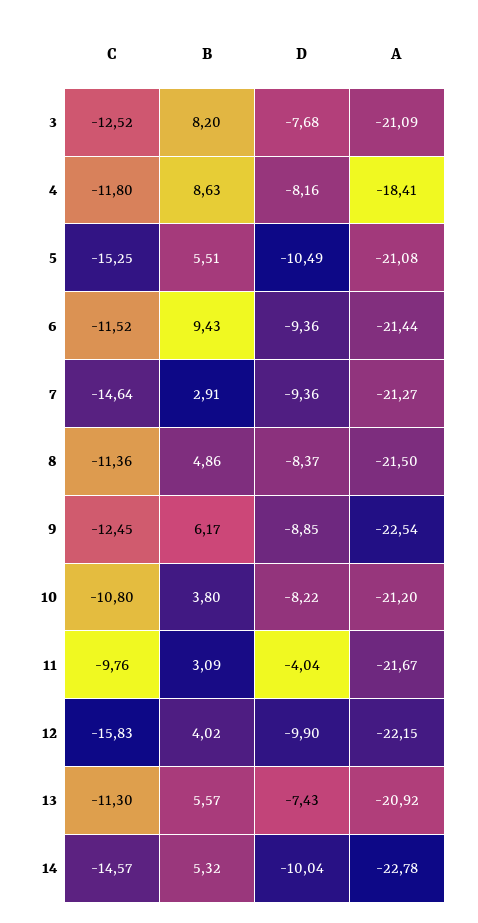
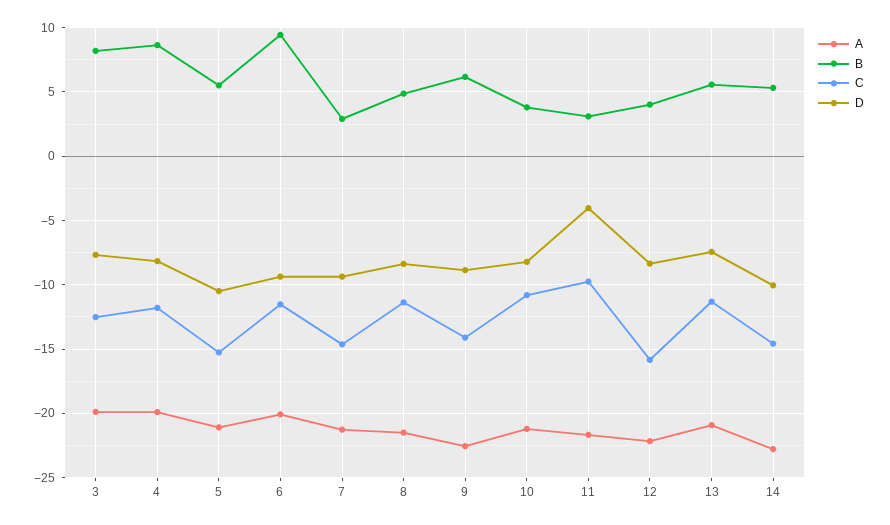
  {
    "C": {
      "3": -12.52,
      "4": -11.8,
      "5": -15.25,
      "6": -11.52,
      "7": -14.64,
      "8": -11.36,
-     "9": -12.45,
+     "9": -14,
      "10": -10.8,
      "11": -9.76,
      "12": -15.83,
      "13": -11.3,
      "14": -14.57
    },
    "B": {
      "3": 8.2,
      "4": 8.63,
      "5": 5.51,
      "6": 9.43,
      "7": 2.91,
      "8": 4.86,
      "9": 6.17,
      "10": 3.8,
      "11": 3.09,
      "12": 4.02,
      "13": 5.57,
      "14": 5.32
    },
    "D": {
      "3": -7.68,
      "4": -8.16,
      "5": -10.49,
      "6": -9.36,
      "7": -9.36,
      "8": -8.37,
      "9": -8.85,
      "10": -8.22,
      "11": -4.04,
-     "12": -9.9,
+     "12": -8.5,
      "13": -7.43,
      "14": -10.04
    },
    "A": {
-     "3": -21.09,
+     "3": -20,
-     "4": -18.41,
+     "4": -20,
      "5": -21.08,
-     "6": -21.44,
+     "6": -20,
      "7": -21.27,
      "8": -21.5,
      "9": -22.54,
      "10": -21.2,
      "11": -21.67,
      "12": -22.15,
      "13": -20.92,
      "14": -22.78
    }
  }

